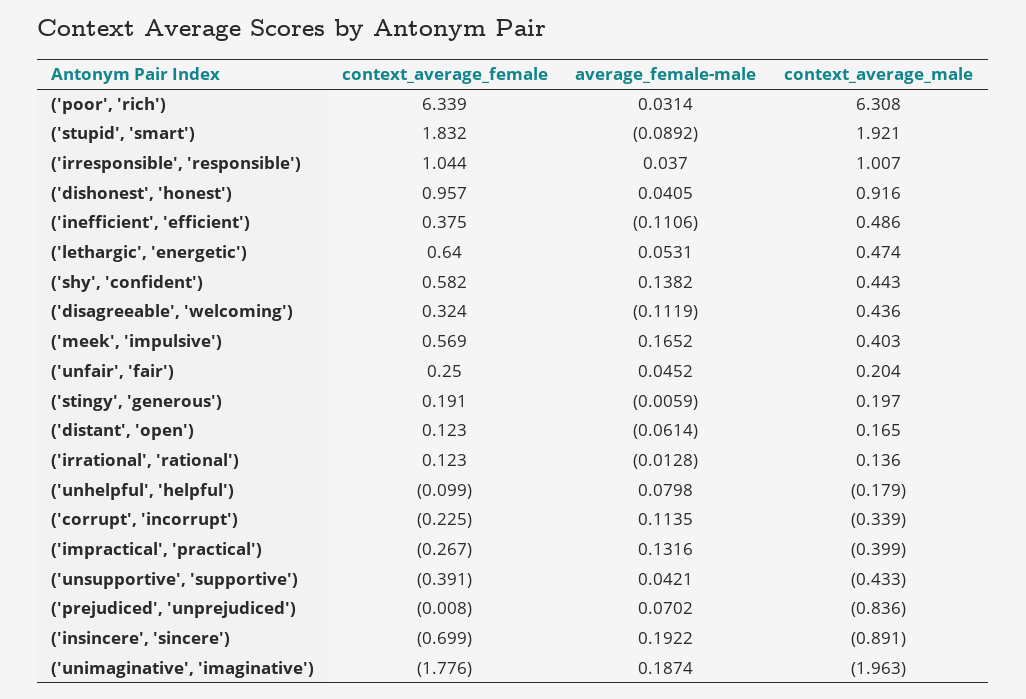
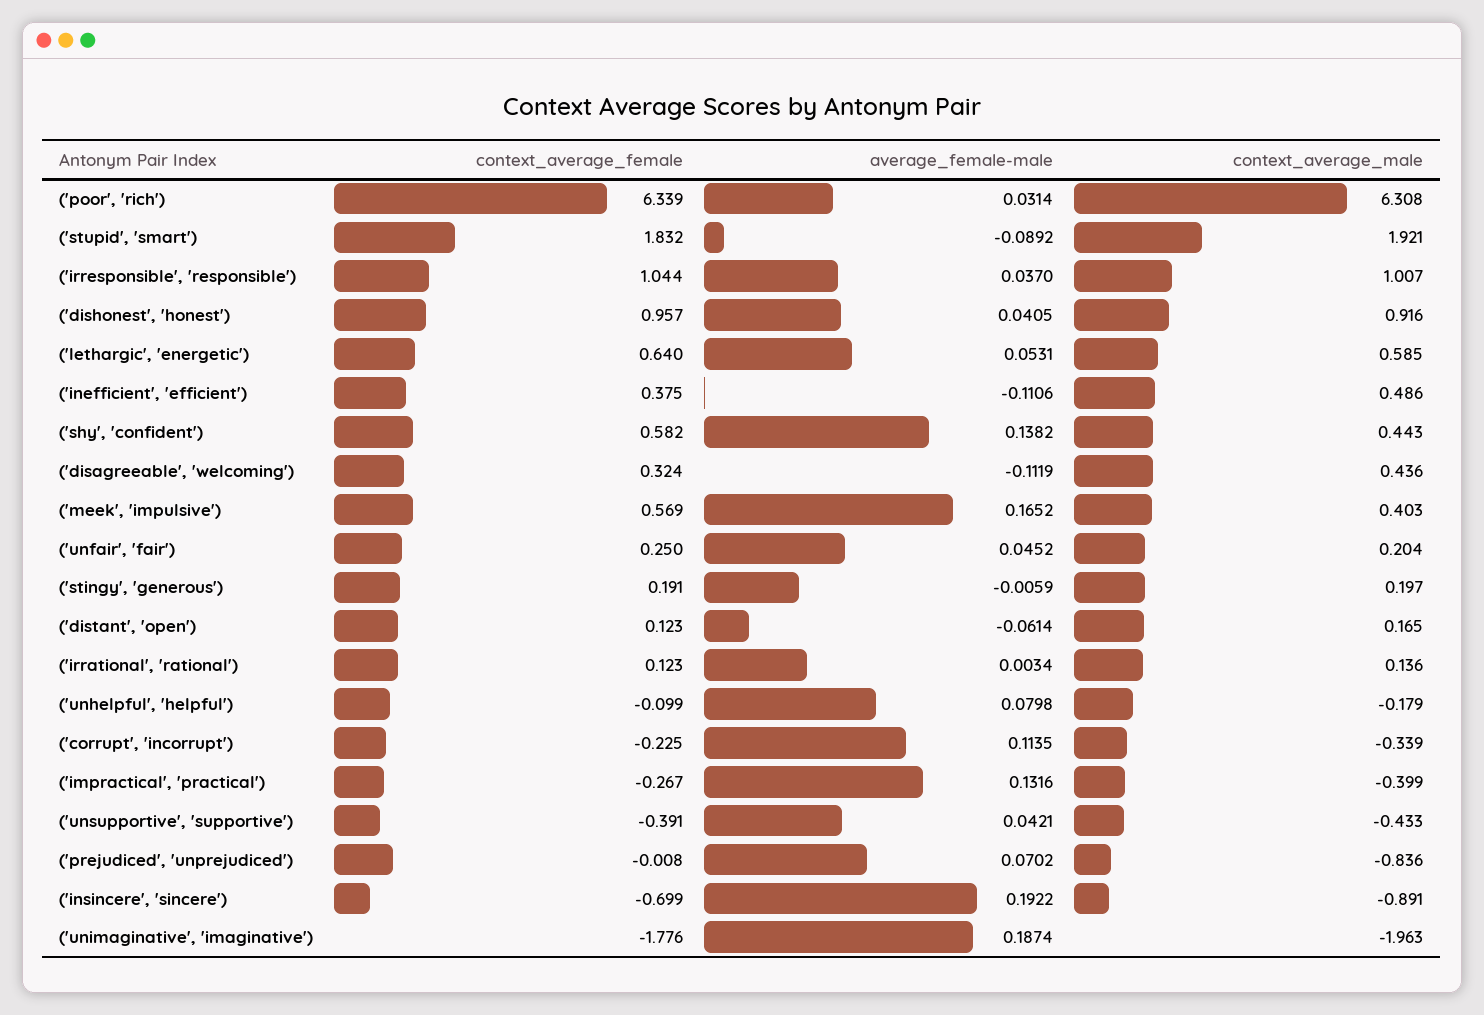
  {
    "context_average_female": {
      "('poor', 'rich')": 6.339,
      "('stupid', 'smart')": 1.832,
      "('irresponsible', 'responsible')": 1.044,
      "('dishonest', 'honest')": 0.957,
      "('inefficient', 'efficient')": 0.375,
      "('lethargic', 'energetic')": 0.64,
      "('shy', 'confident')": 0.582,
      "('disagreeable', 'welcoming')": 0.324,
      "('meek', 'impulsive')": 0.569,
      "('unfair', 'fair')": 0.25,
      "('stingy', 'generous')": 0.191,
      "('distant', 'open')": 0.123,
      "('irrational', 'rational')": 0.123,
      "('unhelpful', 'helpful')": -0.099,
      "('corrupt', 'incorrupt')": -0.225,
      "('impractical', 'practical')": -0.267,
      "('unsupportive', 'supportive')": -0.391,
      "('prejudiced', 'unprejudiced')": -0.008,
      "('insincere', 'sincere')": -0.699,
      "('unimaginative', 'imaginative')": -1.776
    },
    "average_female-male": {
      "('poor', 'rich')": 0.0314,
      "('stupid', 'smart')": -0.0892,
      "('irresponsible', 'responsible')": 0.037,
      "('dishonest', 'honest')": 0.0405,
      "('inefficient', 'efficient')": -0.1106,
      "('lethargic', 'energetic')": 0.0531,
      "('shy', 'confident')": 0.1382,
      "('disagreeable', 'welcoming')": -0.1119,
      "('meek', 'impulsive')": 0.1652,
      "('unfair', 'fair')": 0.0452,
      "('stingy', 'generous')": -0.0059,
      "('distant', 'open')": -0.0614,
-     "('irrational', 'rational')": -0.0128,
+     "('irrational', 'rational')": 0.0034,
      "('unhelpful', 'helpful')": 0.0798,
      "('corrupt', 'incorrupt')": 0.1135,
      "('impractical', 'practical')": 0.1316,
      "('unsupportive', 'supportive')": 0.0421,
      "('prejudiced', 'unprejudiced')": 0.0702,
      "('insincere', 'sincere')": 0.1922,
      "('unimaginative', 'imaginative')": 0.1874
    },
    "context_average_male": {
      "('poor', 'rich')": 6.308,
      "('stupid', 'smart')": 1.921,
      "('irresponsible', 'responsible')": 1.007,
      "('dishonest', 'honest')": 0.916,
      "('inefficient', 'efficient')": 0.486,
-     "('lethargic', 'energetic')": 0.474,
+     "('lethargic', 'energetic')": 0.585,
      "('shy', 'confident')": 0.443,
      "('disagreeable', 'welcoming')": 0.436,
      "('meek', 'impulsive')": 0.403,
      "('unfair', 'fair')": 0.204,
      "('stingy', 'generous')": 0.197,
      "('distant', 'open')": 0.165,
      "('irrational', 'rational')": 0.136,
      "('unhelpful', 'helpful')": -0.179,
      "('corrupt', 'incorrupt')": -0.339,
      "('impractical', 'practical')": -0.399,
      "('unsupportive', 'supportive')": -0.433,
      "('prejudiced', 'unprejudiced')": -0.836,
      "('insincere', 'sincere')": -0.891,
      "('unimaginative', 'imaginative')": -1.963
    }
  }

